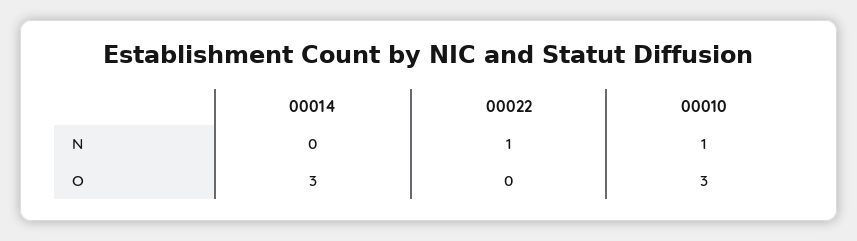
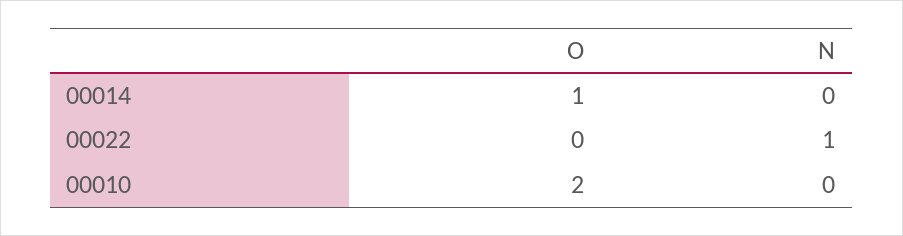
  {
    "00014": {
      "N": 0,
-     "O": 3
+     "O": 1
    },
    "00022": {
      "N": 1,
      "O": 0
    },
    "00010": {
-     "N": 1,
+     "N": 0,
-     "O": 3
+     "O": 2
    }
  }

